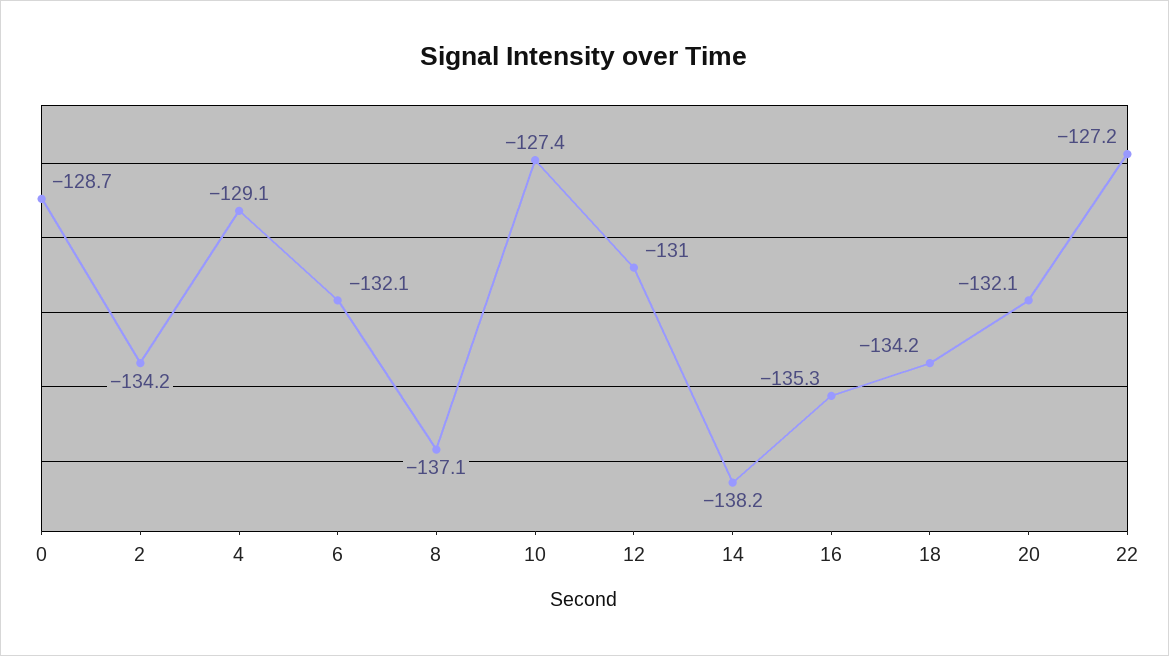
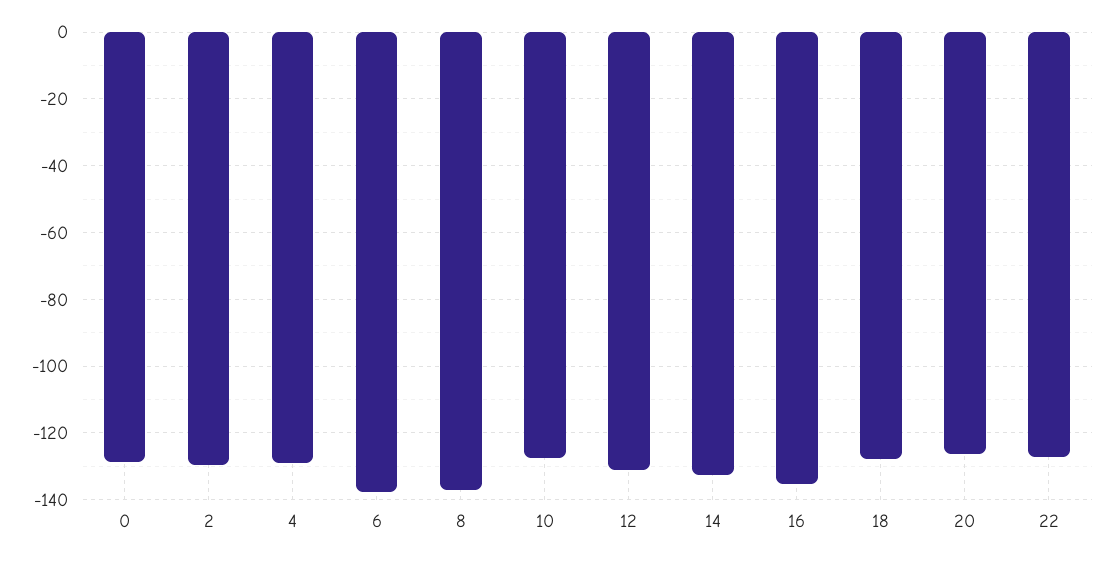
  {
    "0": -128.7,
-   "2": -134.2,
+   "2": -130,
    "4": -129.1,
-   "6": -132.1,
+   "6": -138,
    "8": -137.1,
    "10": -127.4,
    "12": -131,
-   "14": -138.2,
+   "14": -132,
    "16": -135.3,
-   "18": -134.2,
+   "18": -128,
-   "20": -132.1,
+   "20": -126,
    "22": -127.2
  }

